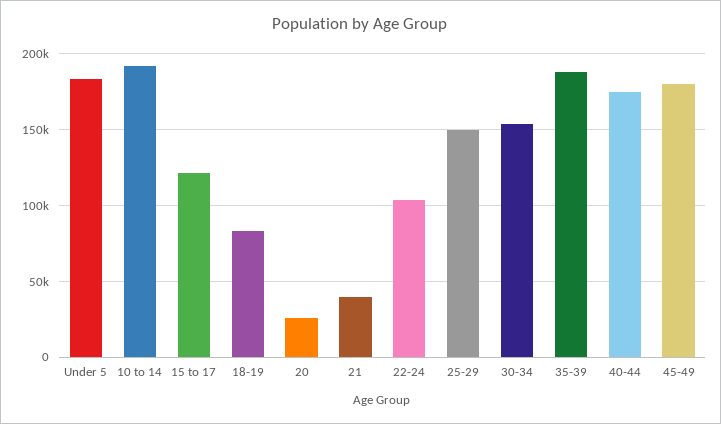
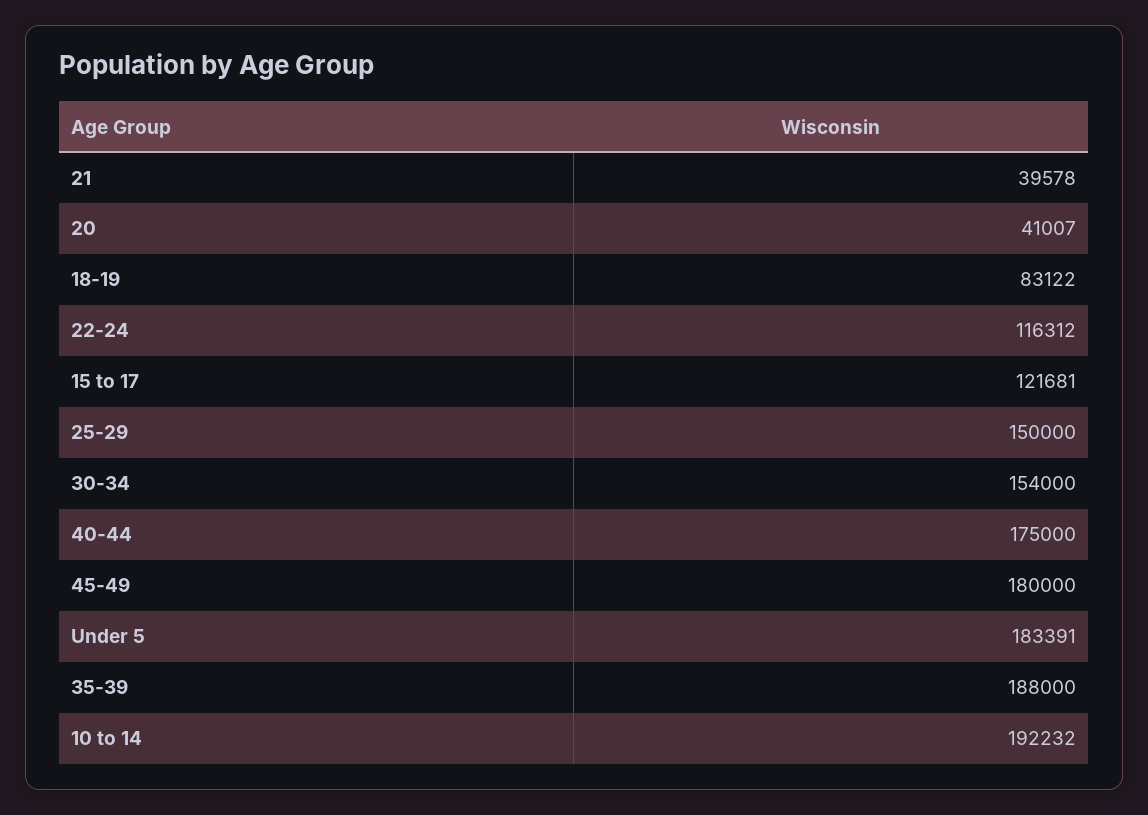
  {
    "Under 5": 183391,
    "10 to 14": 192232,
    "15 to 17": 121681,
    "18-19": 83122,
-   "20": 25000,
+   "20": 41007,
    "21": 39578,
-   "22-24": 105000,
+   "22-24": 116312,
    "25-29": 150000,
    "30-34": 154000,
    "35-39": 188000,
    "40-44": 175000,
    "45-49": 180000
  }

